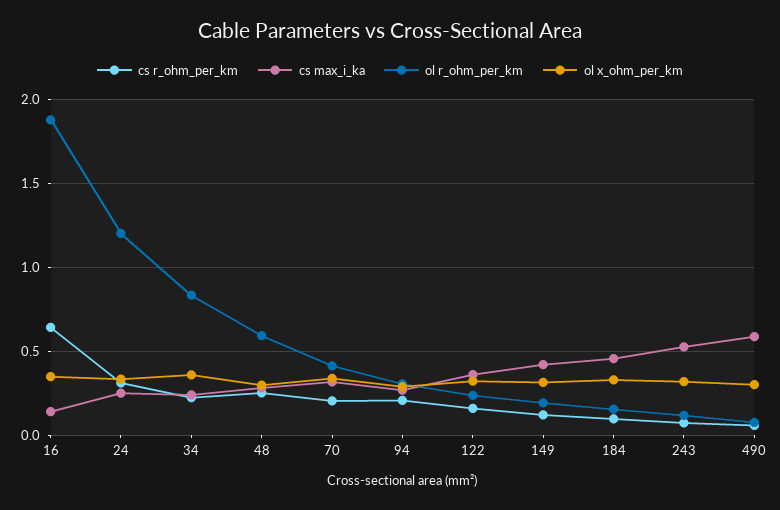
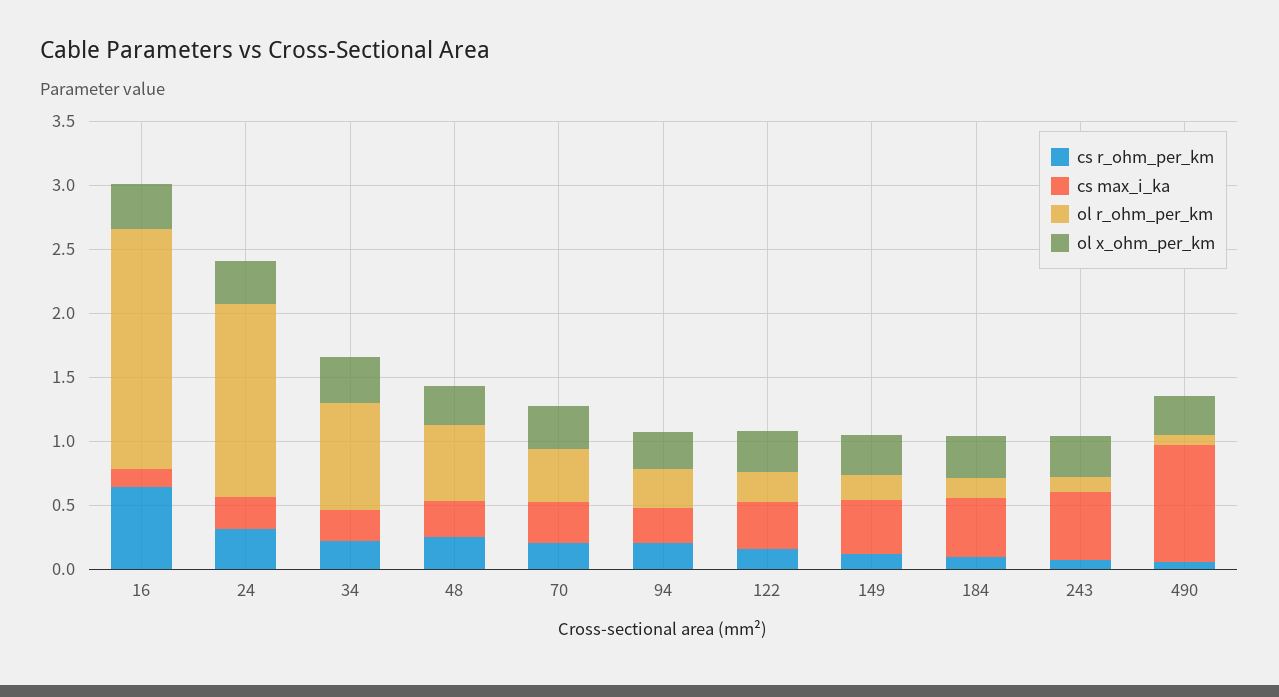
  {
    "cs r_ohm_per_km": {
      "16": 0.65,
      "24": 0.3,
      "34": 0.25,
      "48": 0.25,
      "70": 0.2,
      "94": 0.2,
      "122": 0.15,
      "149": 0.1,
      "184": 0.1,
      "243": 0.1,
      "490": 0.05
    },
    "cs max_i_ka": {
      "16": 0.15,
      "24": 0.25,
      "34": 0.25,
      "48": 0.3,
      "70": 0.3,
      "94": 0.25,
      "122": 0.35,
      "149": 0.4,
      "184": 0.45,
      "243": 0.55,
-     "490": 0.6
+     "490": 0.9
    },
    "ol r_ohm_per_km": {
      "16": 1.9,
-     "24": 1.2,
+     "24": 1.5,
      "34": 0.85,
      "48": 0.6,
      "70": 0.4,
      "94": 0.3,
      "122": 0.25,
      "149": 0.2,
      "184": 0.15,
      "243": 0.1,
      "490": 0.1
    },
    "ol x_ohm_per_km": {
      "16": 0.35,
      "24": 0.35,
      "34": 0.35,
      "48": 0.3,
      "70": 0.35,
      "94": 0.3,
      "122": 0.3,
      "149": 0.3,
      "184": 0.35,
      "243": 0.3,
      "490": 0.3
    }
  }

